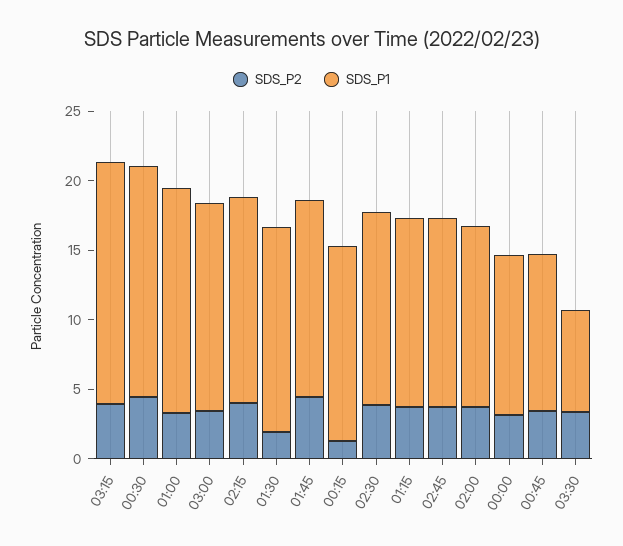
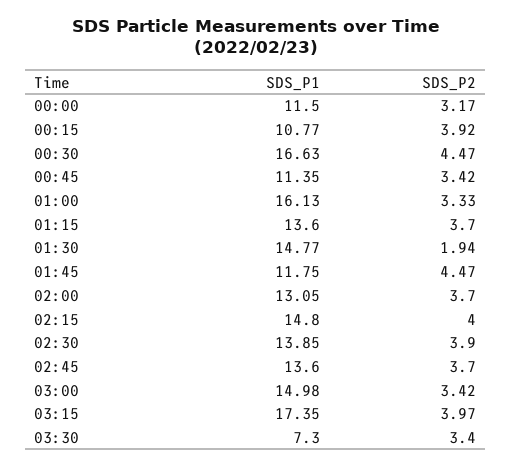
  {
    "SDS_P2": {
      "03:15": 3.97,
      "00:30": 4.47,
      "01:00": 3.33,
      "03:00": 3.42,
      "02:15": 4,
      "01:30": 1.94,
      "01:45": 4.47,
-     "00:15": 1,
+     "00:15": 3.92,
      "02:30": 3.9,
      "01:15": 3.7,
      "02:45": 3.7,
      "02:00": 3.7,
      "00:00": 3.17,
      "00:45": 3.42,
      "03:30": 3.4
    },
    "SDS_P1": {
      "03:15": 17.35,
      "00:30": 16.63,
      "01:00": 16.13,
      "03:00": 14.98,
      "02:15": 14.8,
      "01:30": 14.77,
-     "01:45": 14,
+     "01:45": 11.75,
-     "00:15": 14,
+     "00:15": 10.77,
      "02:30": 13.85,
      "01:15": 13.6,
      "02:45": 13.6,
      "02:00": 13.05,
      "00:00": 11.5,
      "00:45": 11.35,
      "03:30": 7.3
    }
  }

